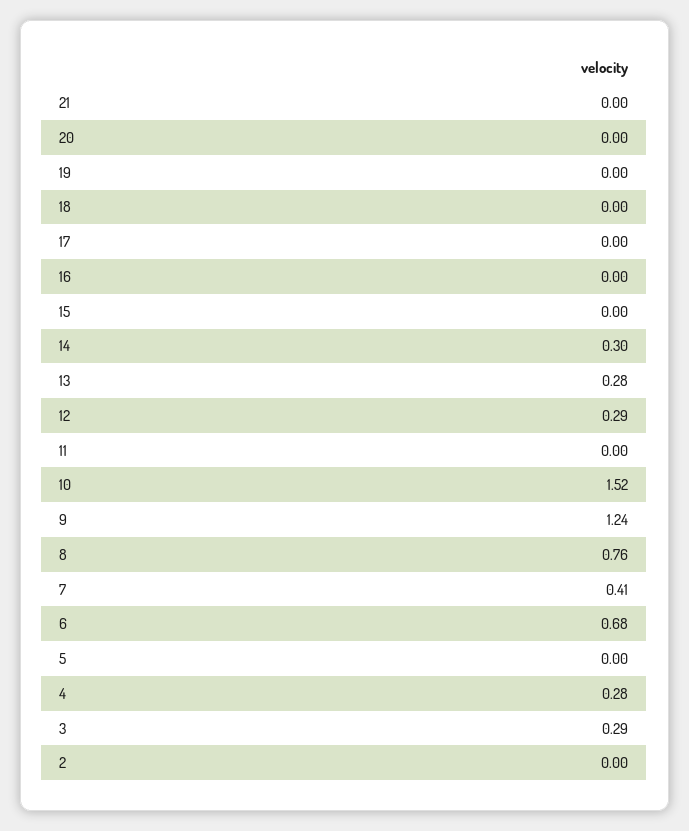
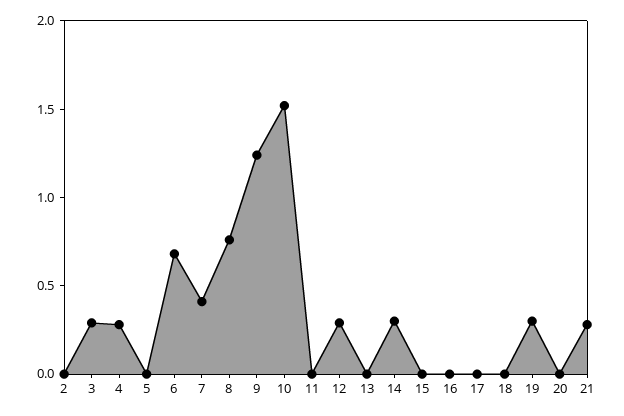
  {
-   "21": 0,
+   "21": 0.3,
    "20": 0,
-   "19": 0,
+   "19": 0.3,
    "18": 0,
    "17": 0,
    "16": 0,
    "15": 0,
    "14": 0.3,
-   "13": 0.28,
+   "13": 0,
    "12": 0.29,
    "11": 0,
    "10": 1.52,
    "9": 1.24,
    "8": 0.76,
    "7": 0.41,
    "6": 0.68,
    "5": 0,
    "4": 0.28,
    "3": 0.29,
    "2": 0
  }

